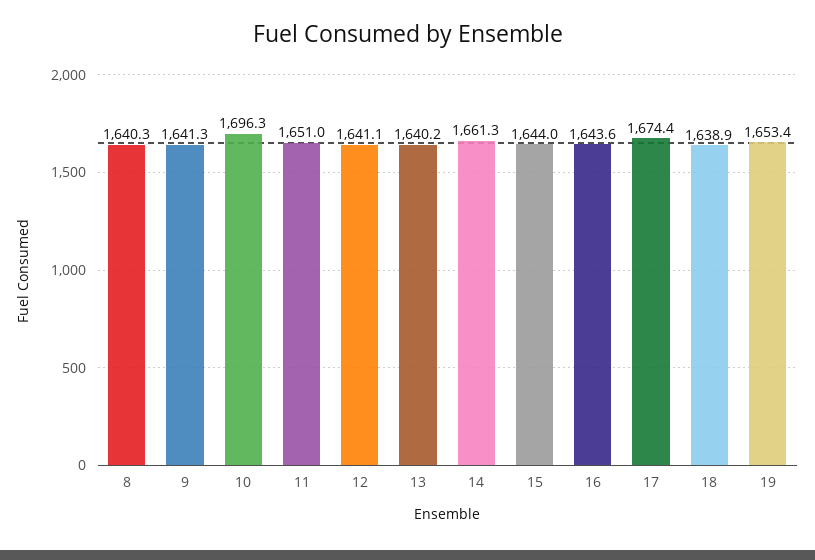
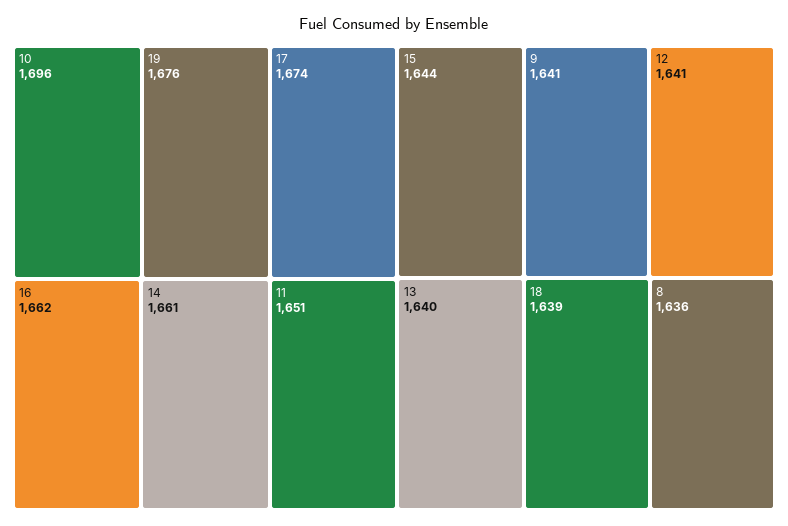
  {
-   "8": 1640.3,
+   "8": 1636,
    "9": 1641.3,
    "10": 1696.3,
    "11": 1651,
    "12": 1641.1,
    "13": 1640.2,
    "14": 1661.3,
    "15": 1644,
-   "16": 1643.6,
+   "16": 1662,
    "17": 1674.4,
    "18": 1638.9,
-   "19": 1653.4
+   "19": 1676
  }

